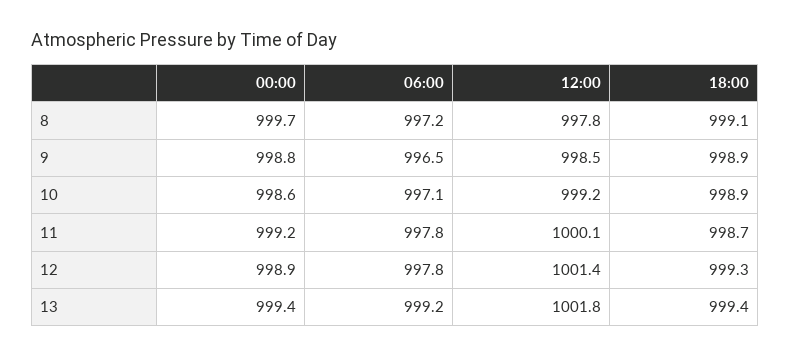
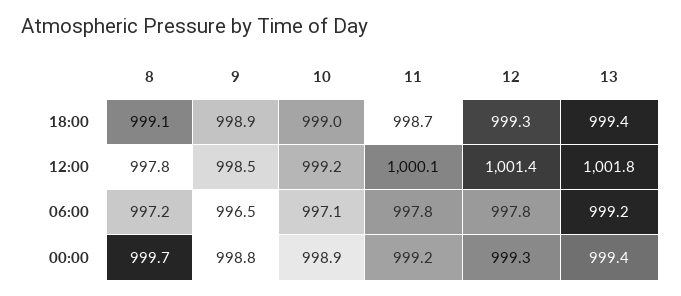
  {
    "00:00": {
      "8": 999.7,
      "9": 998.8,
-     "10": 998.6,
+     "10": 998.9,
      "11": 999.2,
-     "12": 998.9,
+     "12": 999.3,
      "13": 999.4
    },
    "06:00": {
      "8": 997.2,
      "9": 996.5,
      "10": 997.1,
      "11": 997.8,
      "12": 997.8,
      "13": 999.2
    },
    "12:00": {
      "8": 997.8,
      "9": 998.5,
      "10": 999.2,
      "11": 1000.1,
      "12": 1001.4,
      "13": 1001.8
    },
    "18:00": {
      "8": 999.1,
      "9": 998.9,
-     "10": 998.9,
+     "10": 999,
      "11": 998.7,
      "12": 999.3,
      "13": 999.4
    }
  }

